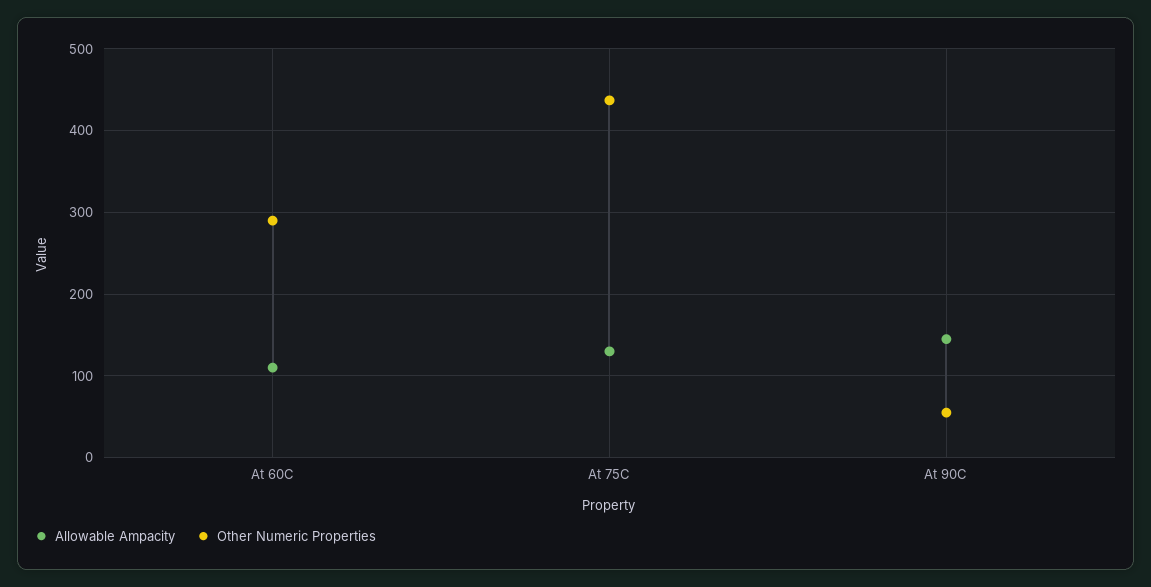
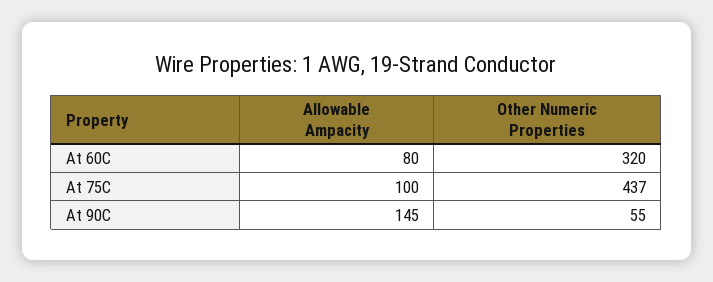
  {
    "Allowable Ampacity": {
-     "At 60C": 110,
+     "At 60C": 80,
-     "At 75C": 130,
+     "At 75C": 100,
      "At 90C": 145
    },
    "Other Numeric Properties": {
-     "At 60C": 290,
+     "At 60C": 320,
      "At 75C": 437,
      "At 90C": 55
    }
  }

